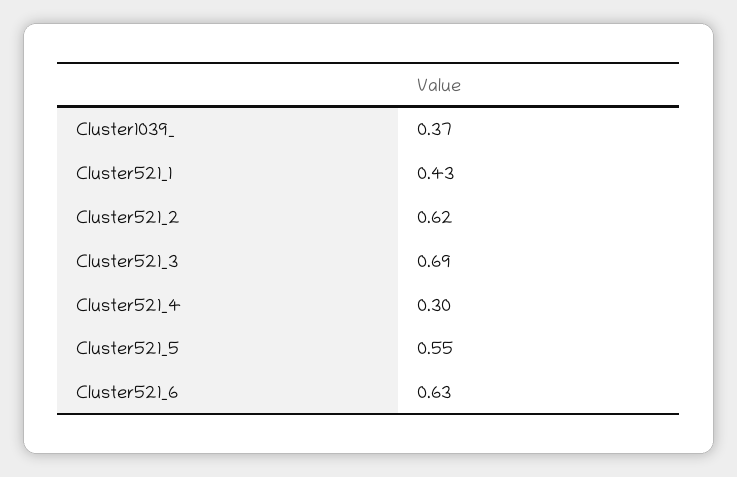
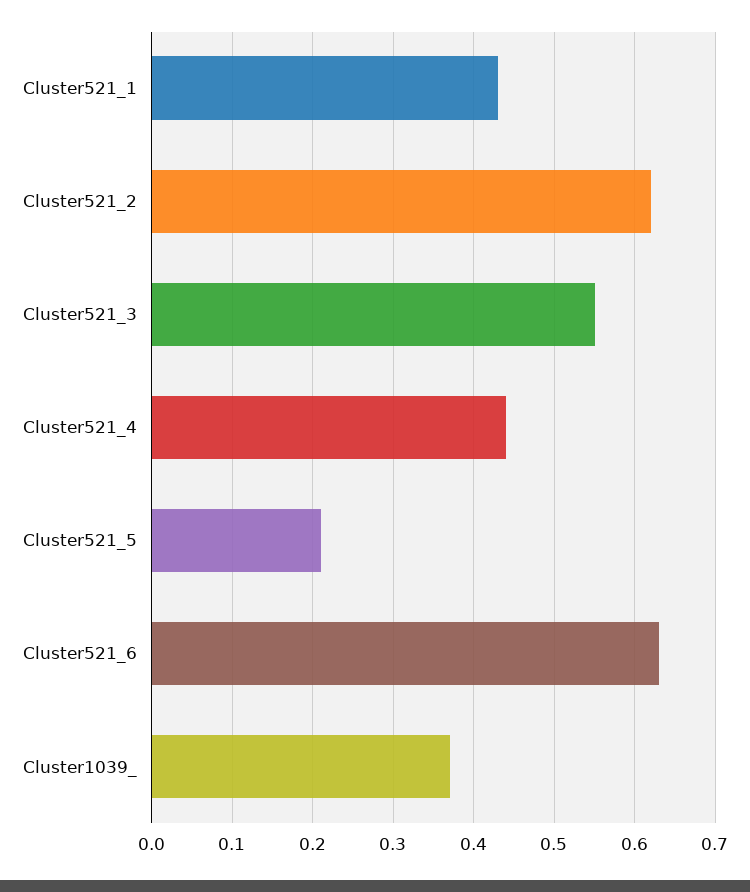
  {
    "Cluster1039_": 0.37,
    "Cluster521_1": 0.43,
    "Cluster521_2": 0.62,
-   "Cluster521_3": 0.69,
+   "Cluster521_3": 0.55,
-   "Cluster521_4": 0.3,
+   "Cluster521_4": 0.44,
-   "Cluster521_5": 0.55,
+   "Cluster521_5": 0.21,
    "Cluster521_6": 0.63
  }

